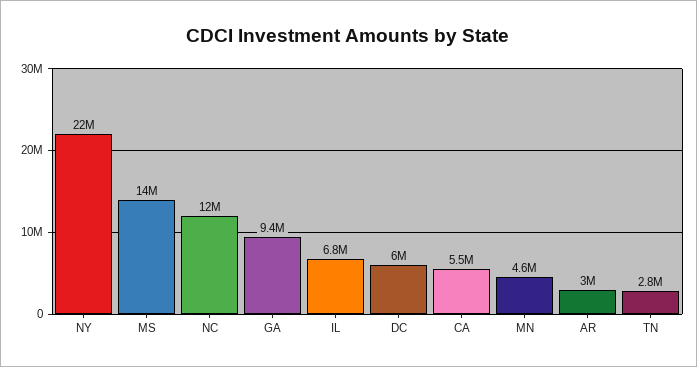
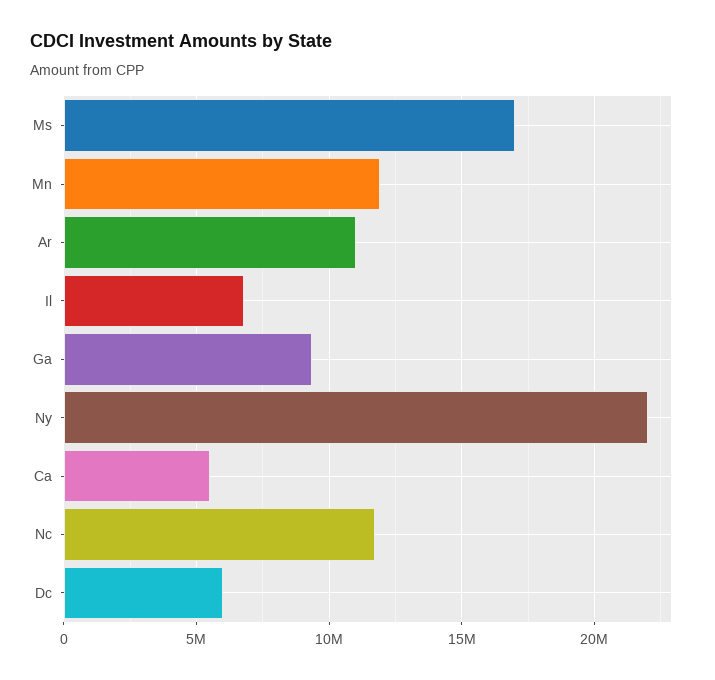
  {
    "NY": 22000000,
-   "MS": 14000000,
+   "MS": 17000000,
    "NC": 12000000,
    "GA": 9400000,
    "IL": 6800000,
    "DC": 6000000,
    "CA": 5500000,
-   "MN": 4600000,
+   "MN": 12000000,
-   "AR": 3000000,
+   "AR": 11000000
-   "TN": 2800000
  }

